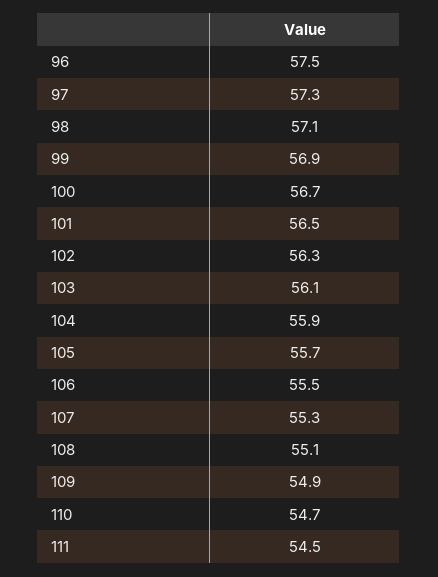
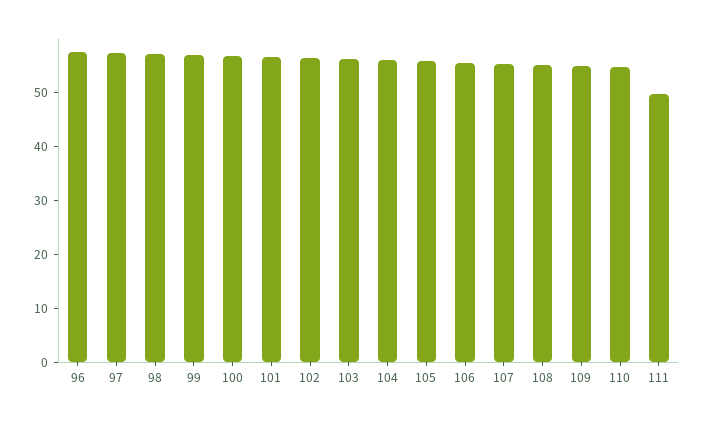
  {
    "96": 57.5,
    "97": 57.3,
    "98": 57.1,
    "99": 56.9,
    "100": 56.7,
    "101": 56.5,
    "102": 56.3,
    "103": 56.1,
    "104": 55.9,
    "105": 55.7,
    "106": 55.5,
    "107": 55.3,
    "108": 55.1,
    "109": 54.9,
    "110": 54.7,
-   "111": 54.5
+   "111": 50
  }

